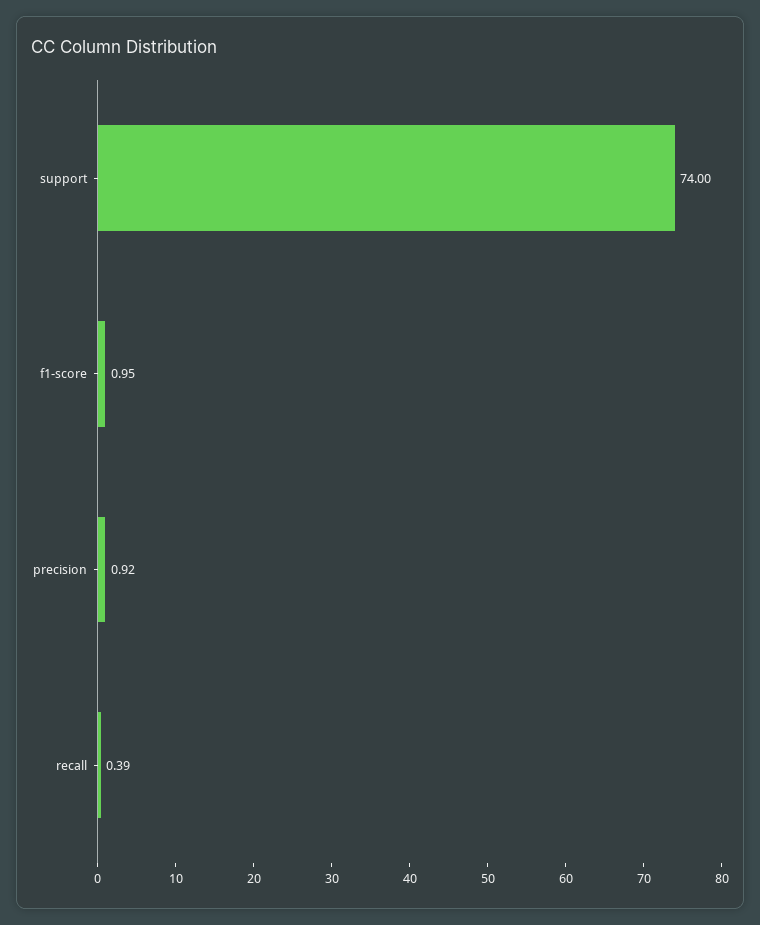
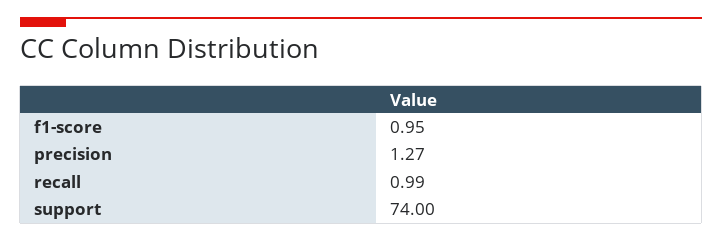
  {
    "support": 74,
    "f1-score": 0.95,
-   "precision": 0.92,
+   "precision": 1.27,
-   "recall": 0.39
+   "recall": 0.99
  }

